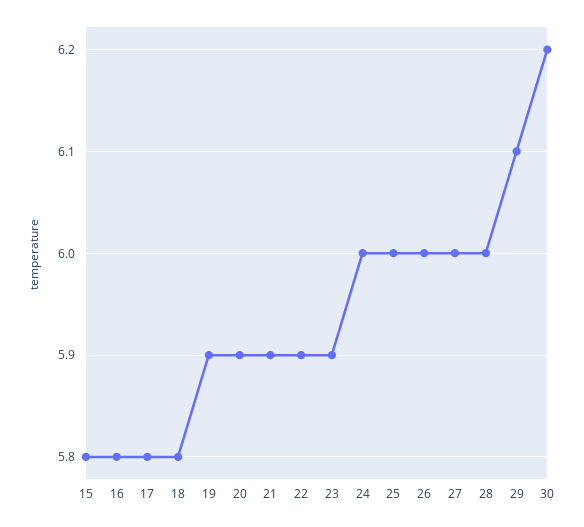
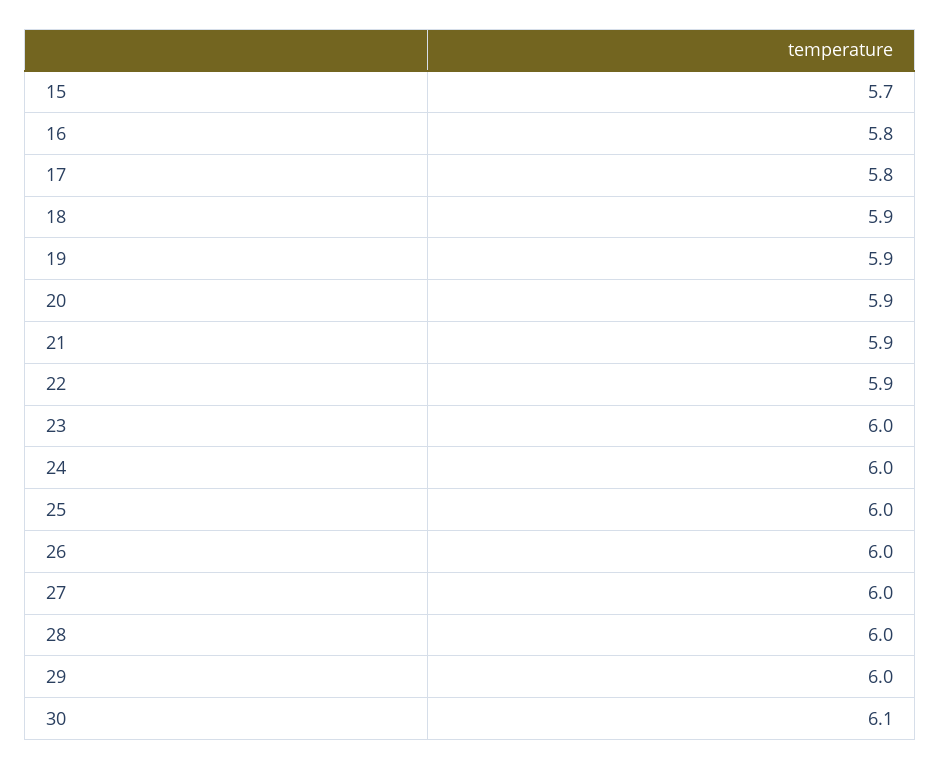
  {
-   "15": 5.8,
+   "15": 5.7,
    "16": 5.8,
    "17": 5.8,
-   "18": 5.8,
+   "18": 5.9,
    "19": 5.9,
    "20": 5.9,
    "21": 5.9,
    "22": 5.9,
-   "23": 5.9,
+   "23": 6,
    "24": 6,
    "25": 6,
    "26": 6,
    "27": 6,
    "28": 6,
-   "29": 6.1,
+   "29": 6,
-   "30": 6.2
+   "30": 6.1
  }

